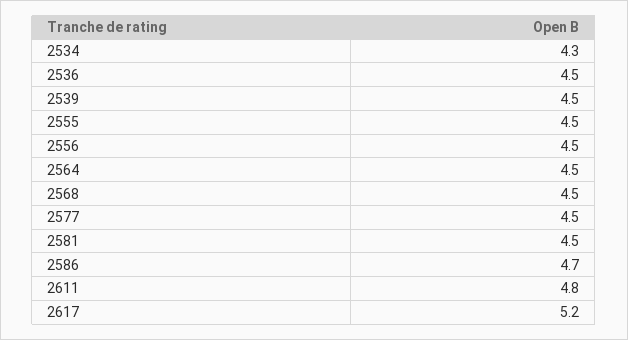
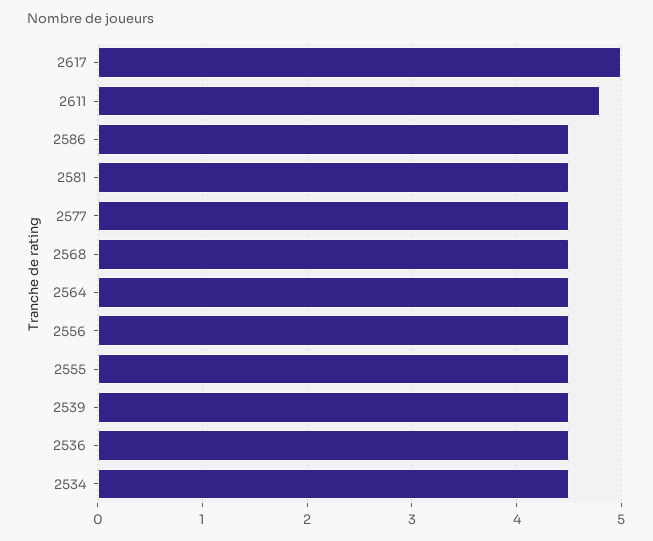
  {
-   "2534": 4.3,
+   "2534": 4.5,
    "2536": 4.5,
    "2539": 4.5,
    "2555": 4.5,
    "2556": 4.5,
    "2564": 4.5,
    "2568": 4.5,
    "2577": 4.5,
    "2581": 4.5,
-   "2586": 4.7,
+   "2586": 4.5,
    "2611": 4.8,
-   "2617": 5.2
+   "2617": 5
  }

